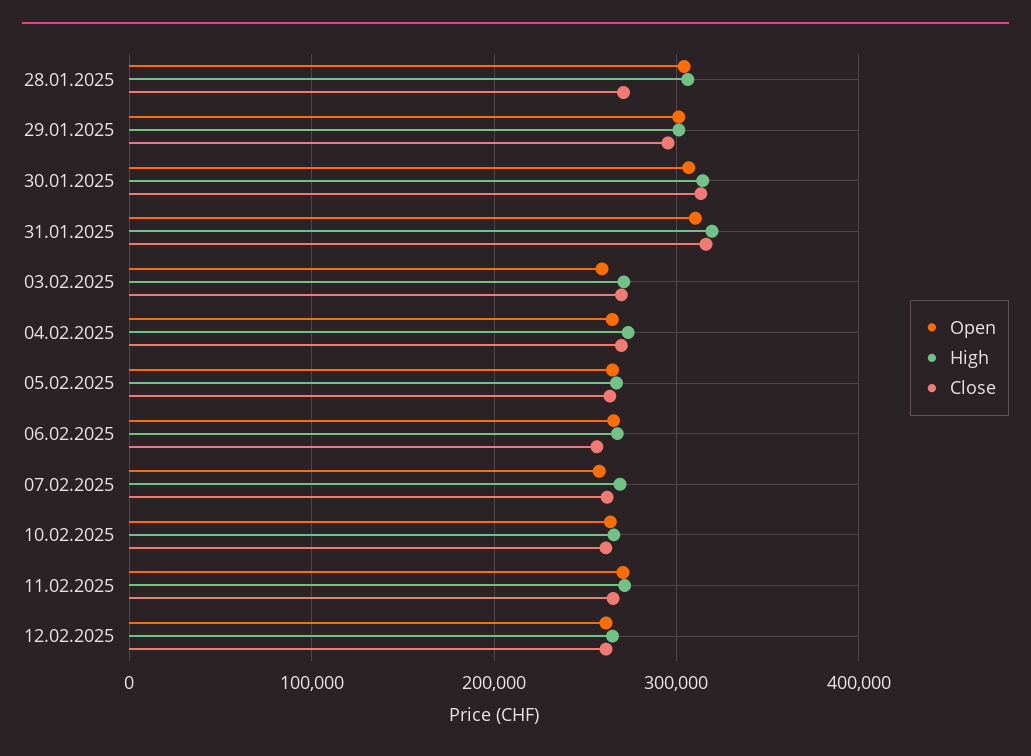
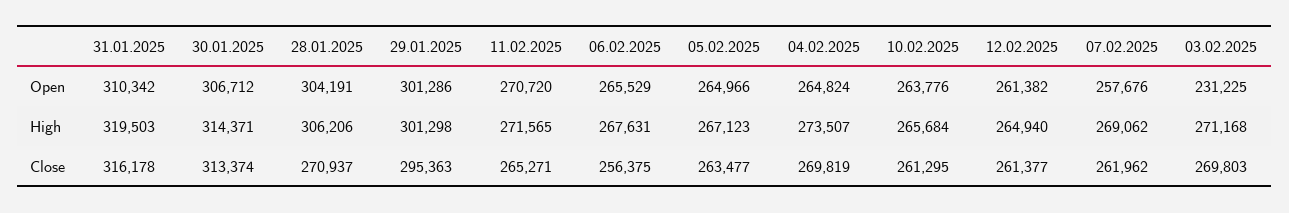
  {
    "Open": {
      "28.01.2025": 304191,
      "29.01.2025": 301286,
      "30.01.2025": 306712,
      "31.01.2025": 310342,
-     "03.02.2025": 260000,
+     "03.02.2025": 231225,
      "04.02.2025": 264824,
      "05.02.2025": 264966,
      "06.02.2025": 265529,
      "07.02.2025": 257676,
      "10.02.2025": 263776,
      "11.02.2025": 270720,
      "12.02.2025": 261382
    },
    "High": {
      "28.01.2025": 306206,
      "29.01.2025": 301298,
      "30.01.2025": 314371,
      "31.01.2025": 319503,
      "03.02.2025": 271168,
      "04.02.2025": 273507,
      "05.02.2025": 267123,
      "06.02.2025": 267631,
      "07.02.2025": 269062,
      "10.02.2025": 265684,
      "11.02.2025": 271565,
      "12.02.2025": 264940
    },
    "Close": {
      "28.01.2025": 270937,
      "29.01.2025": 295363,
      "30.01.2025": 313374,
      "31.01.2025": 316178,
      "03.02.2025": 269803,
      "04.02.2025": 269819,
      "05.02.2025": 263477,
      "06.02.2025": 256375,
      "07.02.2025": 261962,
      "10.02.2025": 261295,
      "11.02.2025": 265271,
      "12.02.2025": 261377
    }
  }

